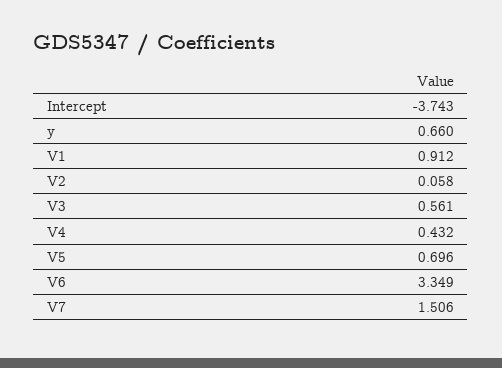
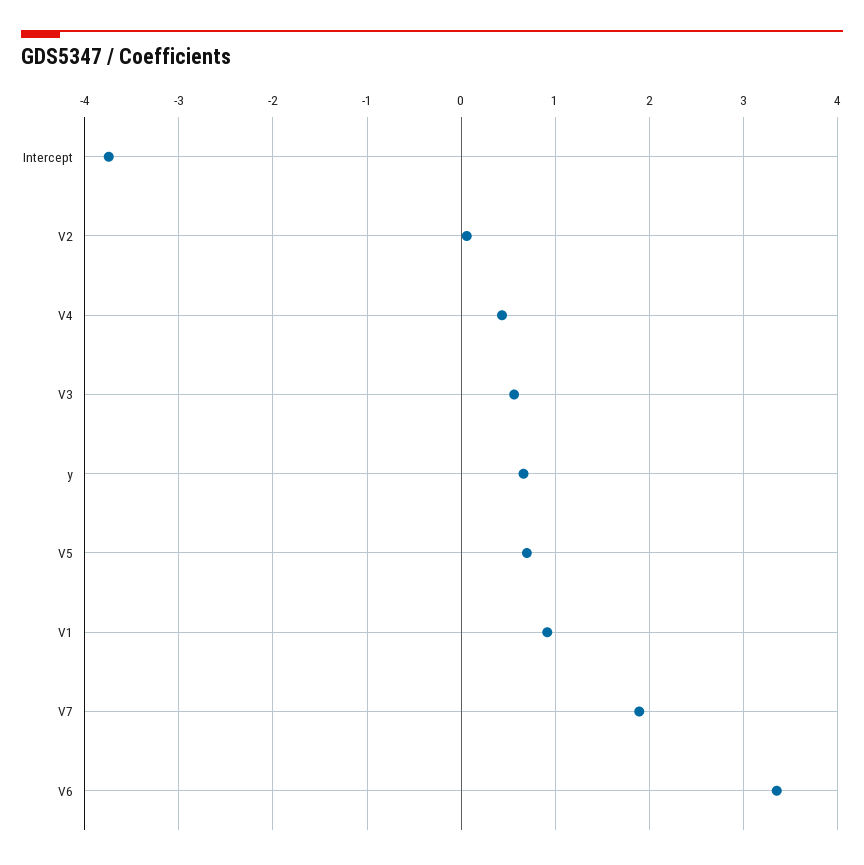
  {
    "Intercept": -3.743,
    "y": 0.66,
    "V1": 0.912,
    "V2": 0.058,
    "V3": 0.561,
    "V4": 0.432,
    "V5": 0.696,
    "V6": 3.349,
-   "V7": 1.506
+   "V7": 1.9
  }

